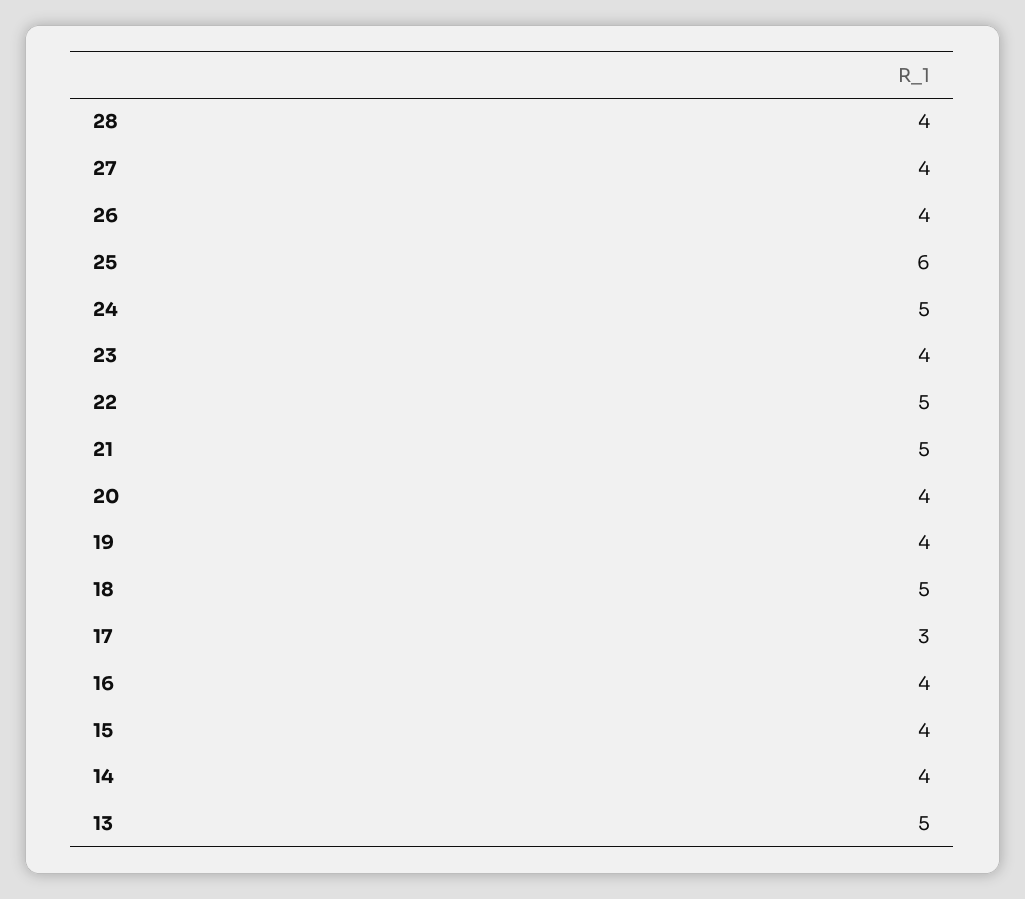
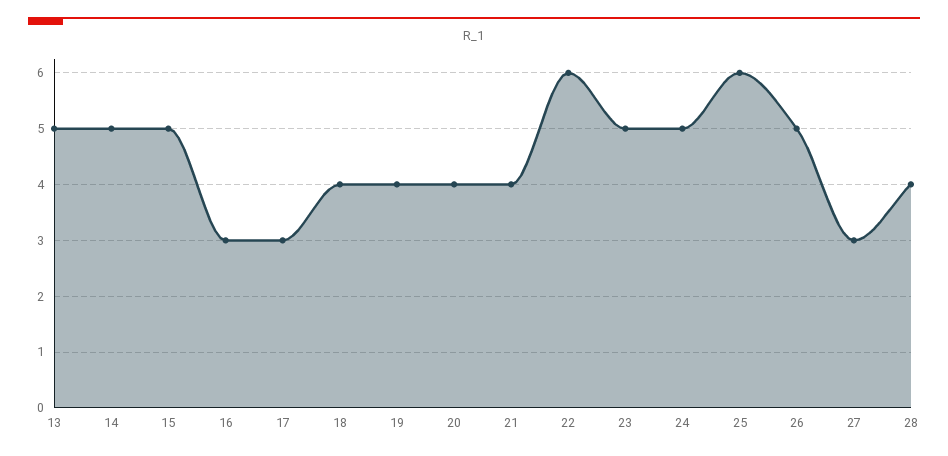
  {
    "28": 4,
-   "27": 4,
+   "27": 3,
-   "26": 4,
+   "26": 5,
    "25": 6,
    "24": 5,
-   "23": 4,
+   "23": 5,
-   "22": 5,
+   "22": 6,
-   "21": 5,
+   "21": 4,
    "20": 4,
    "19": 4,
-   "18": 5,
+   "18": 4,
    "17": 3,
-   "16": 4,
+   "16": 3,
-   "15": 4,
+   "15": 5,
-   "14": 4,
+   "14": 5,
    "13": 5
  }

